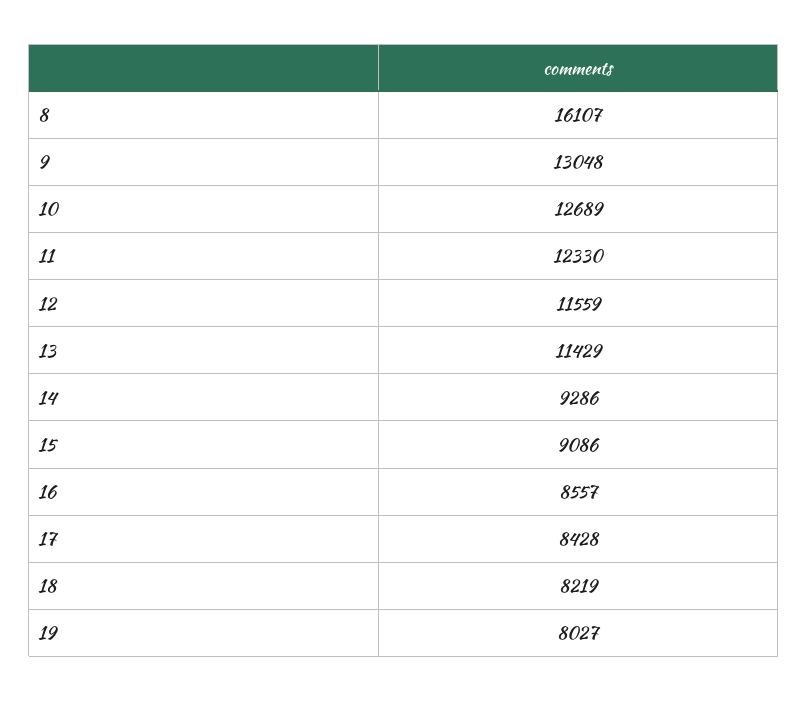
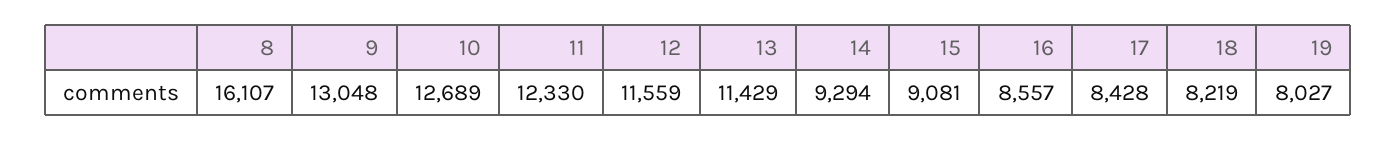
  {
    "8": 16107,
    "9": 13048,
    "10": 12689,
    "11": 12330,
    "12": 11559,
    "13": 11429,
-   "14": 9286,
+   "14": 9294,
-   "15": 9086,
+   "15": 9081,
    "16": 8557,
    "17": 8428,
    "18": 8219,
    "19": 8027
  }

